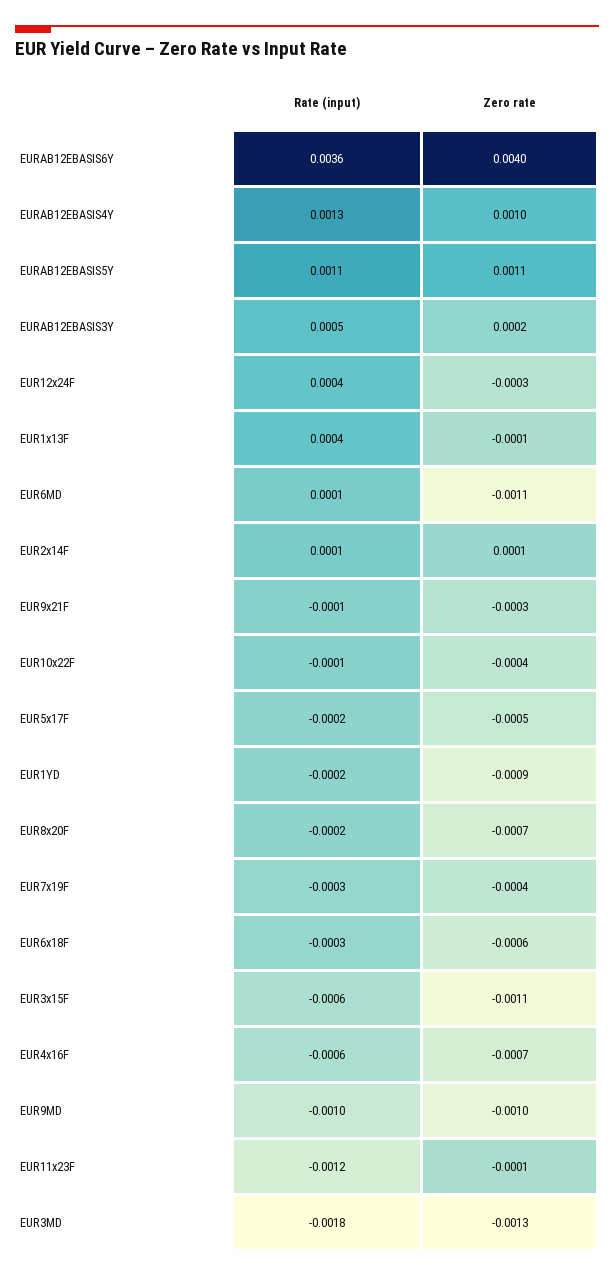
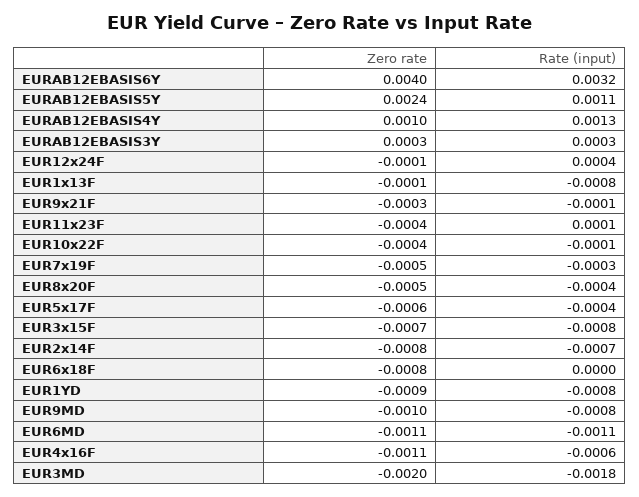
  {
    "Rate (input)": {
-     "EURAB12EBASIS6Y": 0.0036,
+     "EURAB12EBASIS6Y": 0.0032,
      "EURAB12EBASIS4Y": 0.0013,
      "EURAB12EBASIS5Y": 0.0011,
-     "EURAB12EBASIS3Y": 0.0005,
+     "EURAB12EBASIS3Y": 0.0003,
      "EUR12x24F": 0.0004,
-     "EUR1x13F": 0.0004,
+     "EUR1x13F": -0.0008,
-     "EUR6MD": 0.0001,
+     "EUR6MD": -0.0011,
-     "EUR2x14F": 0.0001,
+     "EUR2x14F": -0.0007,
      "EUR9x21F": -0.0001,
      "EUR10x22F": -0.0001,
-     "EUR5x17F": -0.0002,
+     "EUR5x17F": -0.0004,
-     "EUR1YD": -0.0002,
+     "EUR1YD": -0.0008,
-     "EUR8x20F": -0.0002,
+     "EUR8x20F": -0.0004,
      "EUR7x19F": -0.0003,
-     "EUR6x18F": -0.0003,
+     "EUR6x18F": 0,
-     "EUR3x15F": -0.0006,
+     "EUR3x15F": -0.0008,
      "EUR4x16F": -0.0006,
-     "EUR9MD": -0.001,
+     "EUR9MD": -0.0008,
-     "EUR11x23F": -0.0012,
+     "EUR11x23F": 0.0001,
      "EUR3MD": -0.0018
    },
    "Zero rate": {
      "EURAB12EBASIS6Y": 0.004,
      "EURAB12EBASIS4Y": 0.001,
-     "EURAB12EBASIS5Y": 0.0011,
+     "EURAB12EBASIS5Y": 0.0024,
-     "EURAB12EBASIS3Y": 0.0002,
+     "EURAB12EBASIS3Y": 0.0003,
-     "EUR12x24F": -0.0003,
+     "EUR12x24F": -0.0001,
      "EUR1x13F": -0.0001,
      "EUR6MD": -0.0011,
-     "EUR2x14F": 0.0001,
+     "EUR2x14F": -0.0008,
      "EUR9x21F": -0.0003,
      "EUR10x22F": -0.0004,
-     "EUR5x17F": -0.0005,
+     "EUR5x17F": -0.0006,
      "EUR1YD": -0.0009,
-     "EUR8x20F": -0.0007,
+     "EUR8x20F": -0.0005,
-     "EUR7x19F": -0.0004,
+     "EUR7x19F": -0.0005,
-     "EUR6x18F": -0.0006,
+     "EUR6x18F": -0.0008,
-     "EUR3x15F": -0.0011,
+     "EUR3x15F": -0.0007,
-     "EUR4x16F": -0.0007,
+     "EUR4x16F": -0.0011,
      "EUR9MD": -0.001,
-     "EUR11x23F": -0.0001,
+     "EUR11x23F": -0.0004,
-     "EUR3MD": -0.0013
+     "EUR3MD": -0.002
    }
  }

